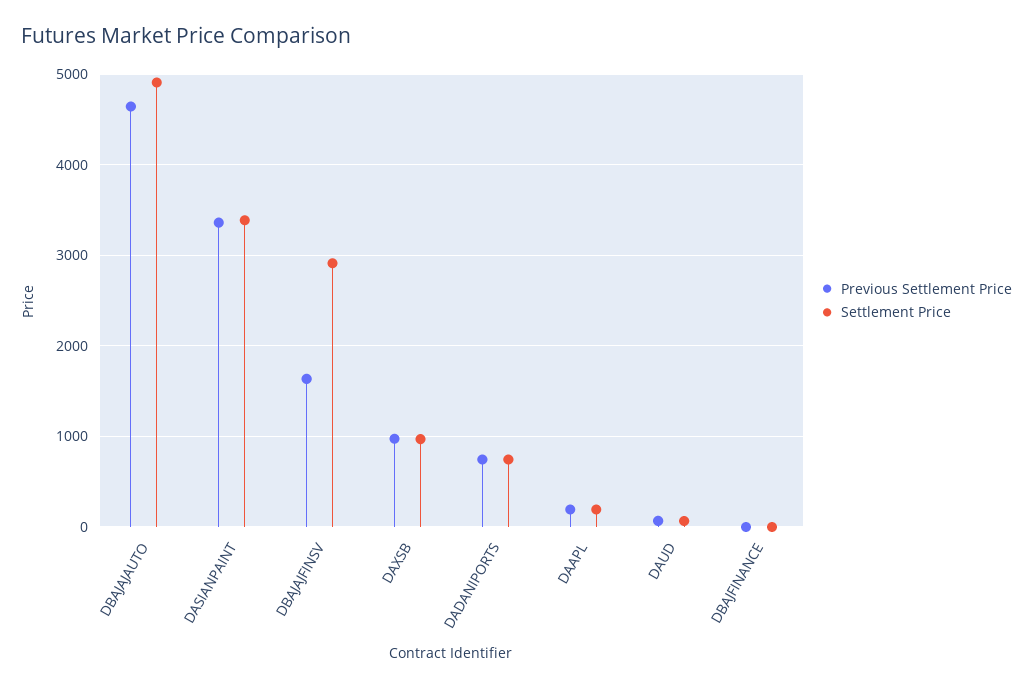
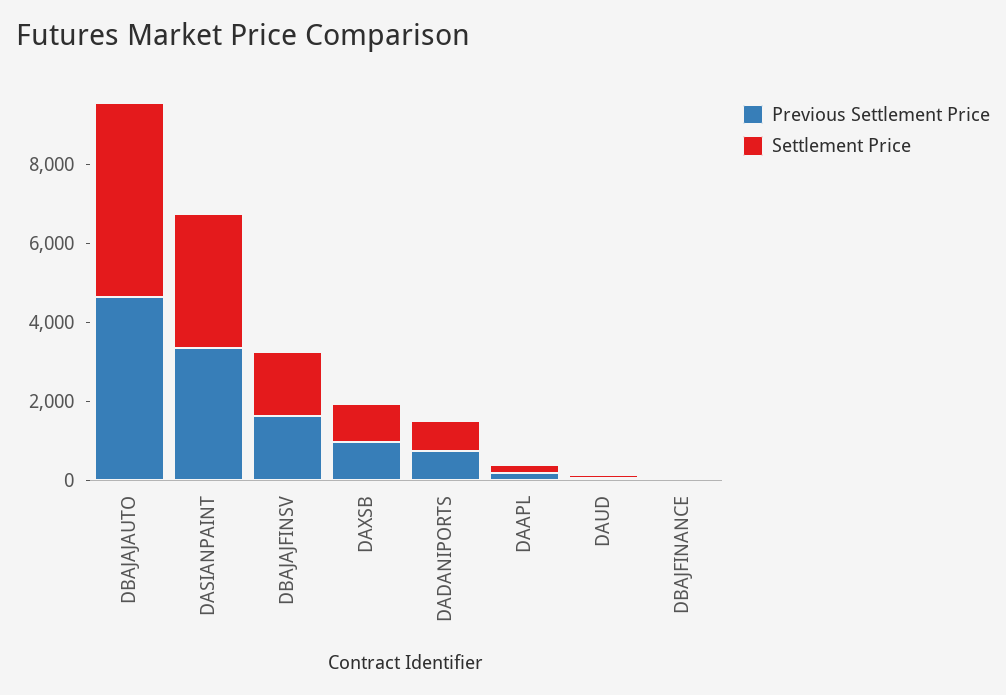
  {
    "Previous Settlement Price": {
      "DBAJAJAUTO": 4600,
      "DASIANPAINT": 3400,
      "DBAJAJFINSV": 1600,
      "DAXSB": 1000,
      "DADANIPORTS": 700,
      "DAAPL": 200,
      "DAUD": 100,
      "DBAJFINANCE": 0
    },
    "Settlement Price": {
      "DBAJAJAUTO": 4900,
      "DASIANPAINT": 3400,
-     "DBAJAJFINSV": 2900,
+     "DBAJAJFINSV": 1500,
      "DAXSB": 1000,
      "DADANIPORTS": 700,
      "DAAPL": 200,
      "DAUD": 100,
      "DBAJFINANCE": 0
    }
  }

